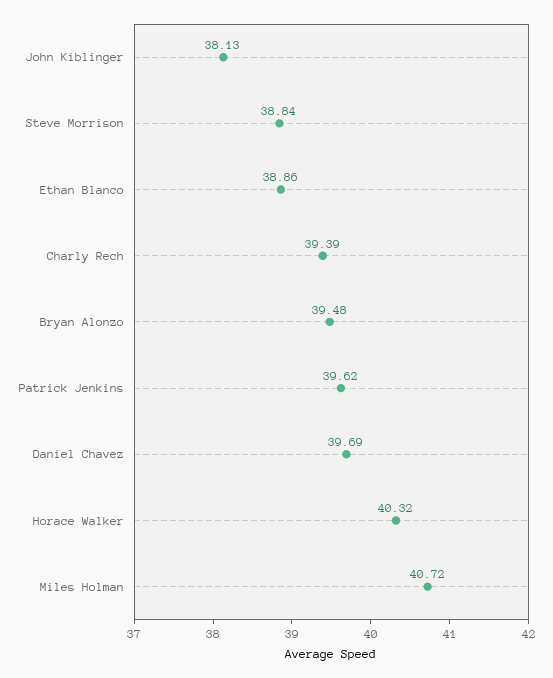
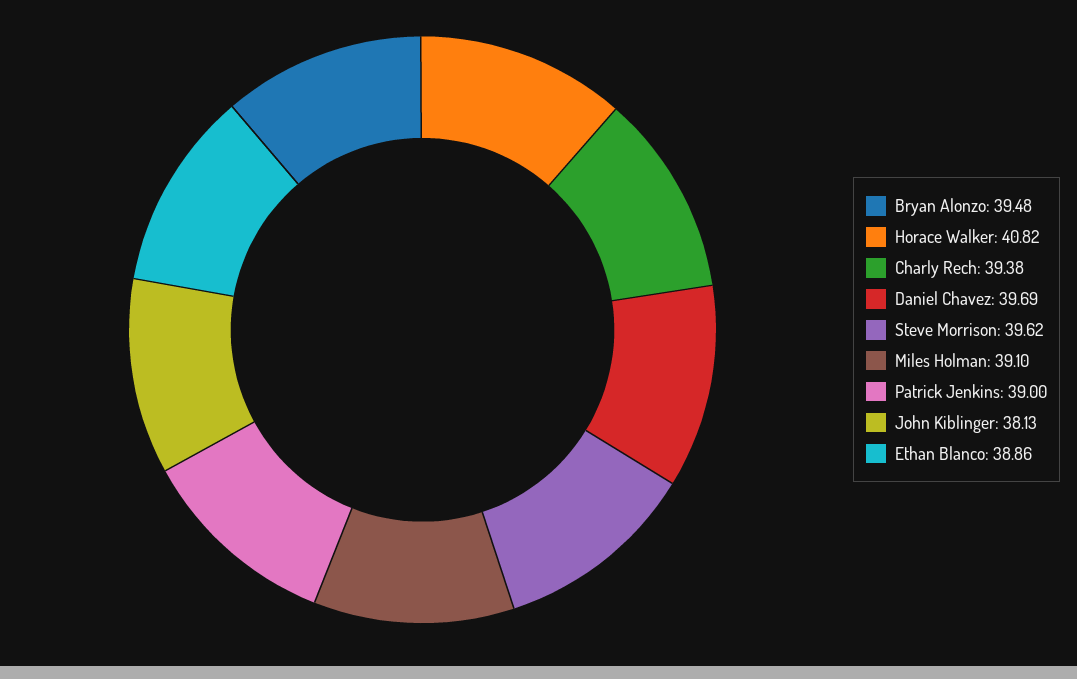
  {
    "John Kiblinger": 38.13,
-   "Steve Morrison": 38.84,
+   "Steve Morrison": 39.62,
    "Ethan Blanco": 38.86,
-   "Charly Rech": 39.39,
+   "Charly Rech": 39.38,
    "Bryan Alonzo": 39.48,
-   "Patrick Jenkins": 39.62,
+   "Patrick Jenkins": 39,
    "Daniel Chavez": 39.69,
-   "Horace Walker": 40.32,
+   "Horace Walker": 40.82,
-   "Miles Holman": 40.72
+   "Miles Holman": 39.1
  }

